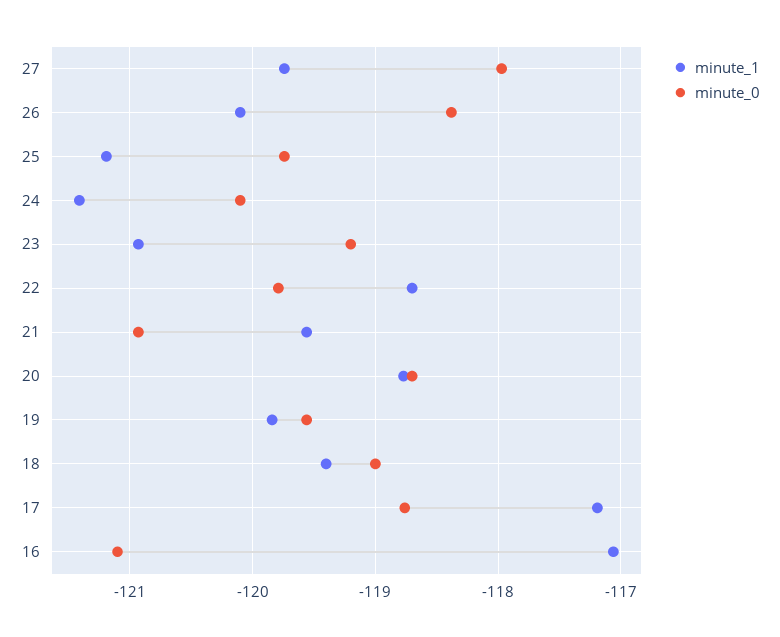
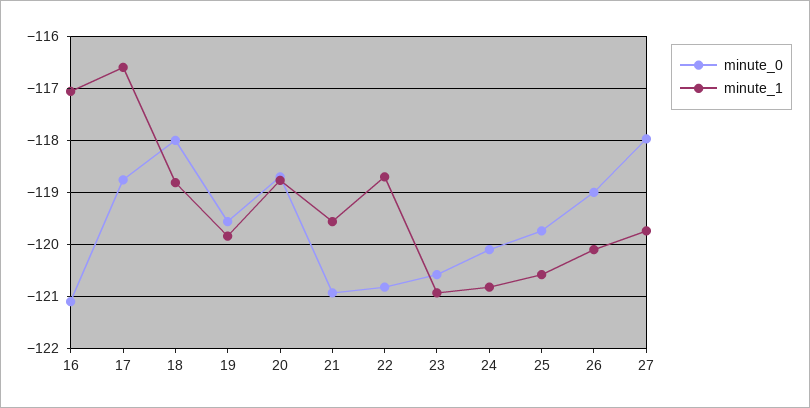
  {
    "minute_1": {
      "27": -119.7,
      "26": -120.1,
-     "25": -121.2,
+     "25": -120.6,
-     "24": -121.4,
+     "24": -120.8,
      "23": -120.9,
      "22": -118.7,
      "21": -119.6,
      "20": -118.8,
      "19": -119.8,
-     "18": -119.4,
+     "18": -118.8,
-     "17": -117.2,
+     "17": -116.6,
      "16": -117.1
    },
    "minute_0": {
      "27": -118,
-     "26": -118.4,
+     "26": -119,
      "25": -119.7,
      "24": -120.1,
-     "23": -119.2,
+     "23": -120.6,
-     "22": -119.8,
+     "22": -120.8,
      "21": -120.9,
      "20": -118.7,
      "19": -119.6,
-     "18": -119,
+     "18": -118,
      "17": -118.8,
      "16": -121.1
    }
  }

